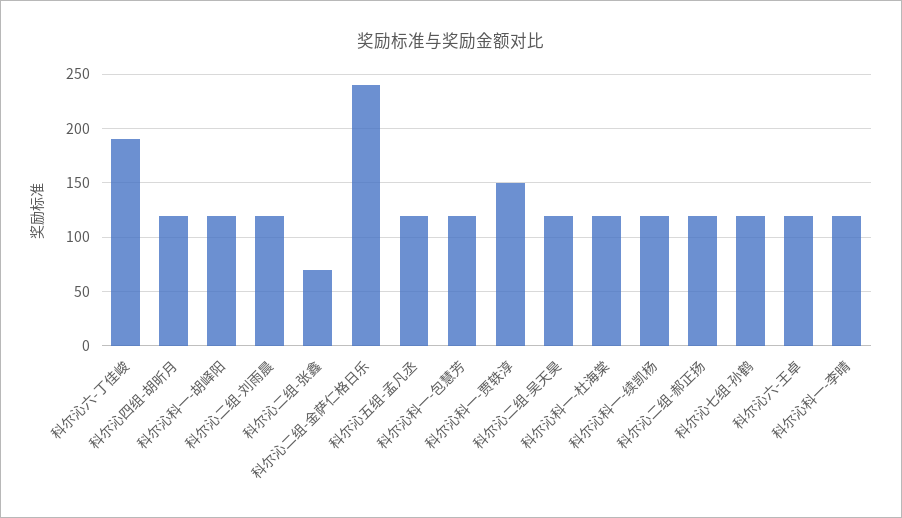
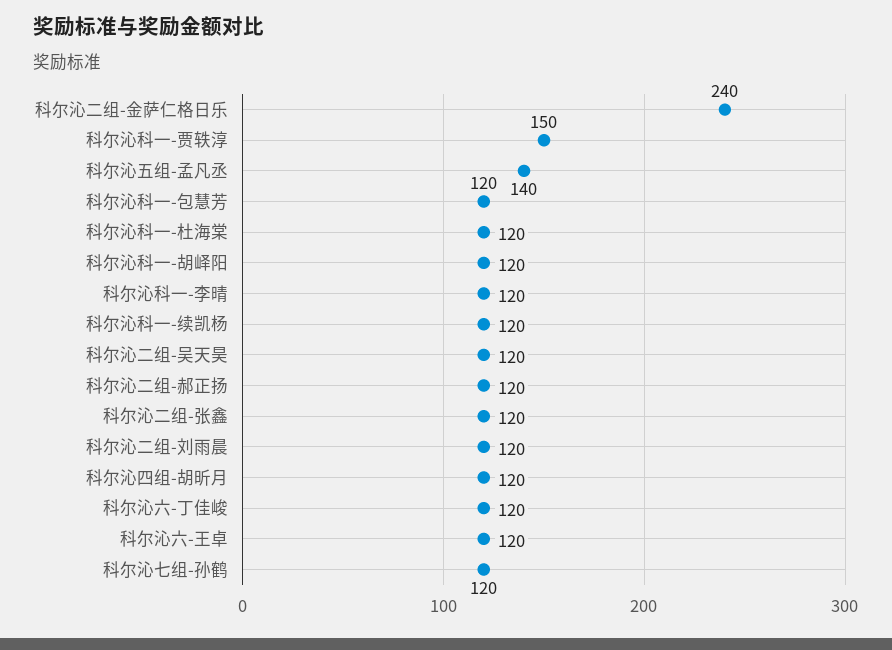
  {
-   "科尔沁六-丁佳峻": 190,
+   "科尔沁六-丁佳峻": 120,
    "科尔沁四组-胡昕月": 120,
    "科尔沁科一-胡峄阳": 120,
    "科尔沁二组-刘雨晨": 120,
-   "科尔沁二组-张鑫": 70,
+   "科尔沁二组-张鑫": 120,
    "科尔沁二组-金萨仁格日乐": 240,
-   "科尔沁五组-孟凡丞": 120,
+   "科尔沁五组-孟凡丞": 140,
    "科尔沁科一-包慧芳": 120,
    "科尔沁科一-贾轶淳": 150,
    "科尔沁二组-吴天昊": 120,
    "科尔沁科一-杜海棠": 120,
    "科尔沁科一-续凯杨": 120,
    "科尔沁二组-郝正扬": 120,
    "科尔沁七组-孙鹤": 120,
    "科尔沁六-王卓": 120,
    "科尔沁科一-李晴": 120
  }

